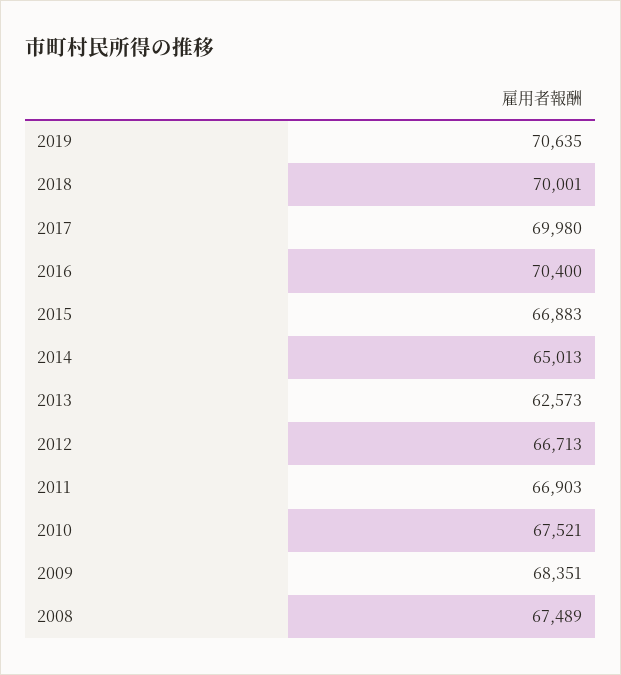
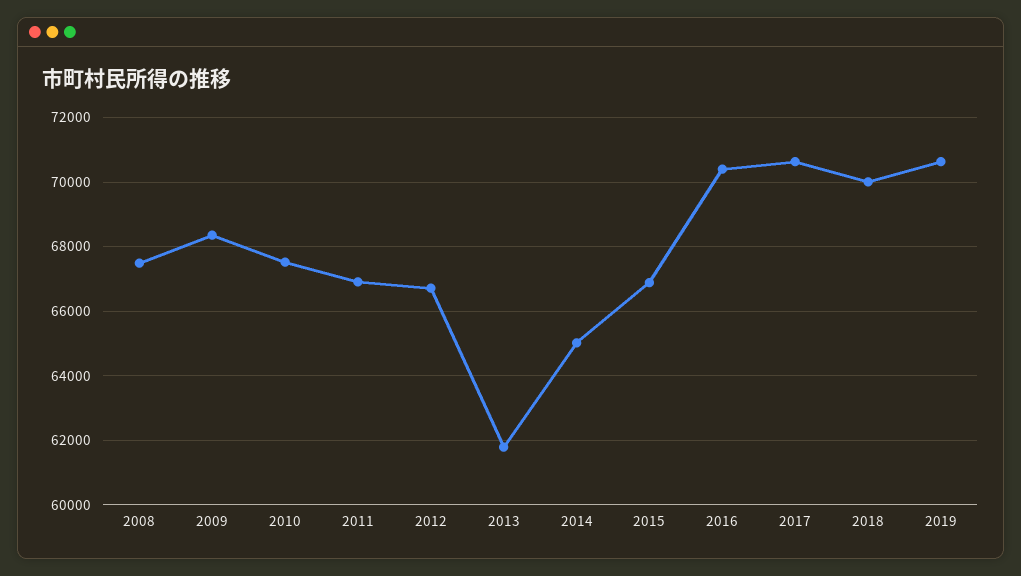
  {
    "2019": 70635,
    "2018": 70001,
-   "2017": 69980,
+   "2017": 70600,
    "2016": 70400,
    "2015": 66883,
    "2014": 65013,
-   "2013": 62573,
+   "2013": 61800,
    "2012": 66713,
    "2011": 66903,
    "2010": 67521,
    "2009": 68351,
    "2008": 67489
  }

